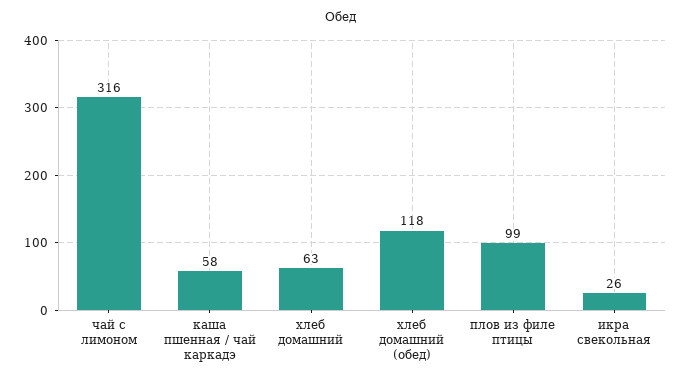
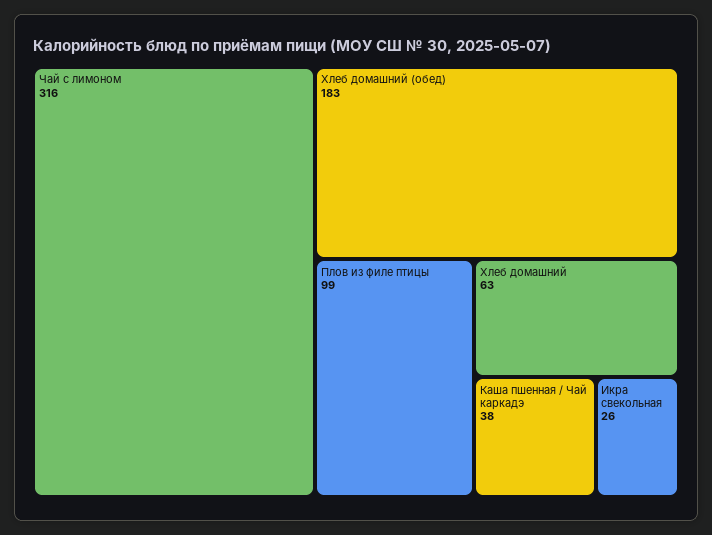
  {
    "чай с лимоном": 316,
-   "каша пшенная / чай каркадэ": 58,
+   "каша пшенная / чай каркадэ": 38,
    "хлеб домашний": 63,
-   "хлеб домашний (обед)": 118,
+   "хлеб домашний (обед)": 183,
    "плов из филе птицы": 99,
    "икра свекольная": 26
  }

